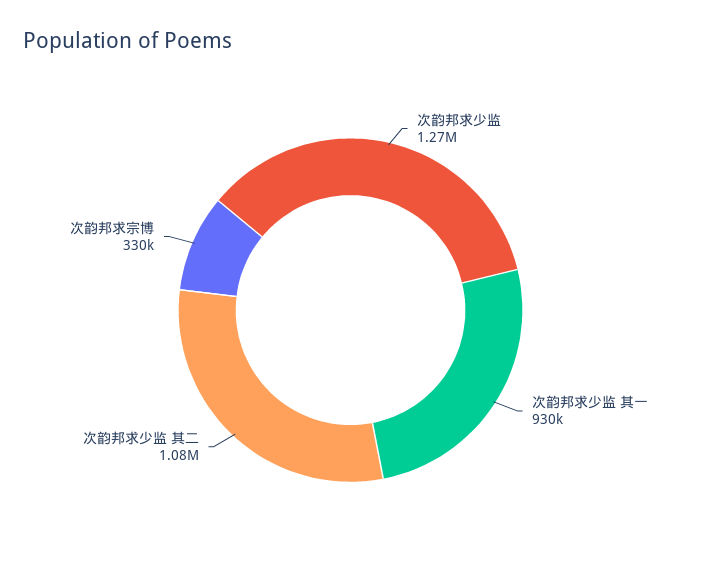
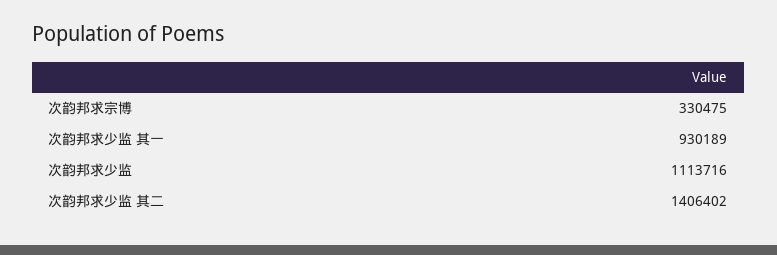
  {
-   "次韵邦求少监": 1270000,
+   "次韵邦求少监": 1113716,
    "次韵邦求少监 其一": 930189,
-   "次韵邦求少监 其二": 1080000,
+   "次韵邦求少监 其二": 1406402,
    "次韵邦求宗博": 330475
  }

